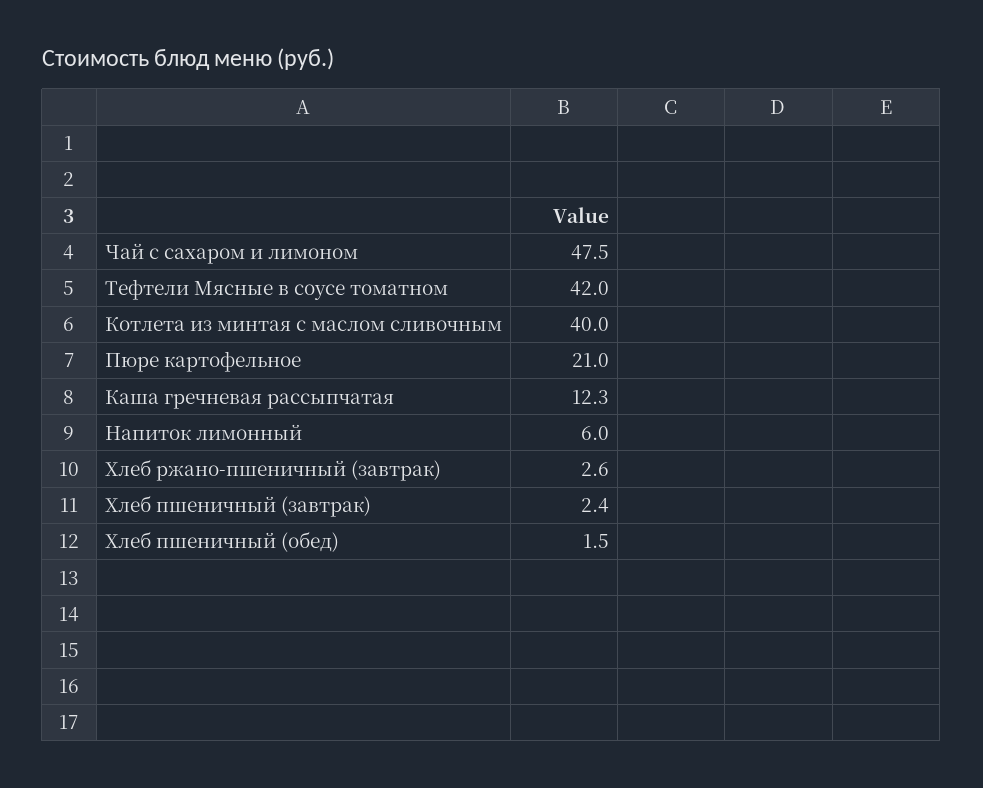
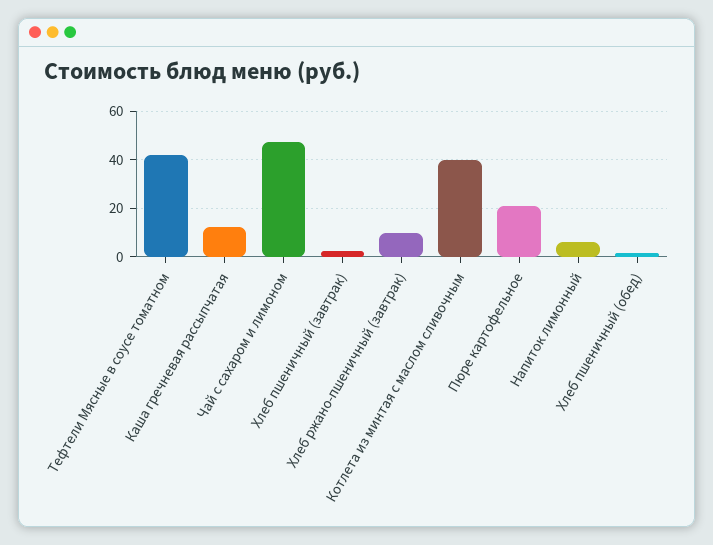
  {
    "Чай с сахаром и лимоном": 47.5,
    "Тефтели Мясные в соусе томатном": 42,
    "Котлета из минтая с маслом сливочным": 40,
    "Пюре картофельное": 21,
    "Каша гречневая рассыпчатая": 12.3,
    "Напиток лимонный": 6,
-   "Хлеб ржано-пшеничный (завтрак)": 2.6,
+   "Хлеб ржано-пшеничный (завтрак)": 10,
    "Хлеб пшеничный (завтрак)": 2.4,
    "Хлеб пшеничный (обед)": 1.5
  }

